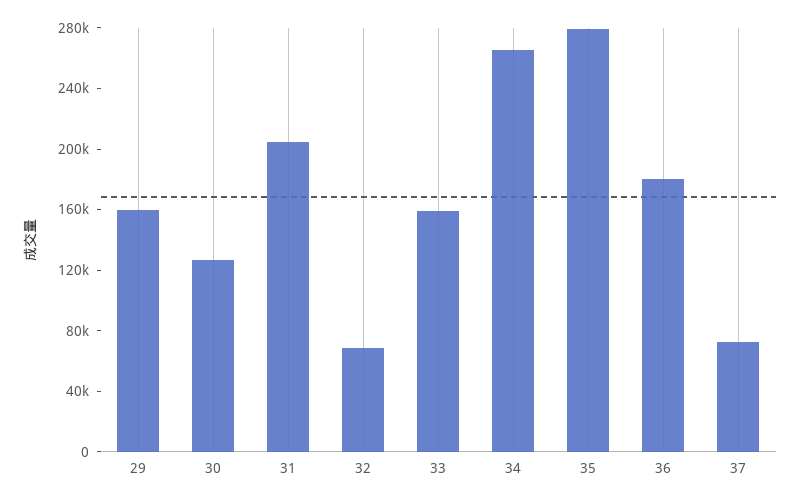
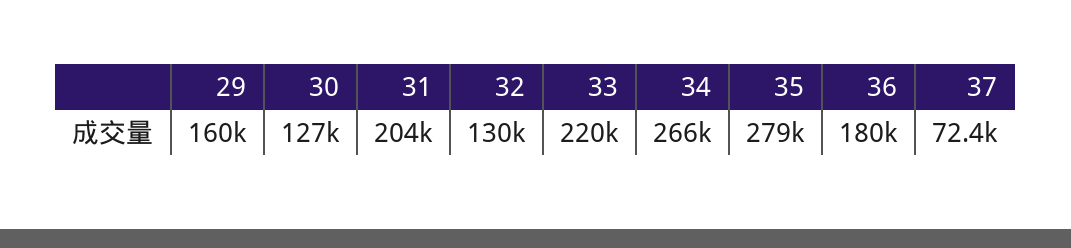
  {
    "29": 160000,
    "30": 127000,
    "31": 204000,
-   "32": 70000,
+   "32": 130000,
-   "33": 160000,
+   "33": 220000,
    "34": 266000,
    "35": 279000,
    "36": 180000,
    "37": 72400
  }

